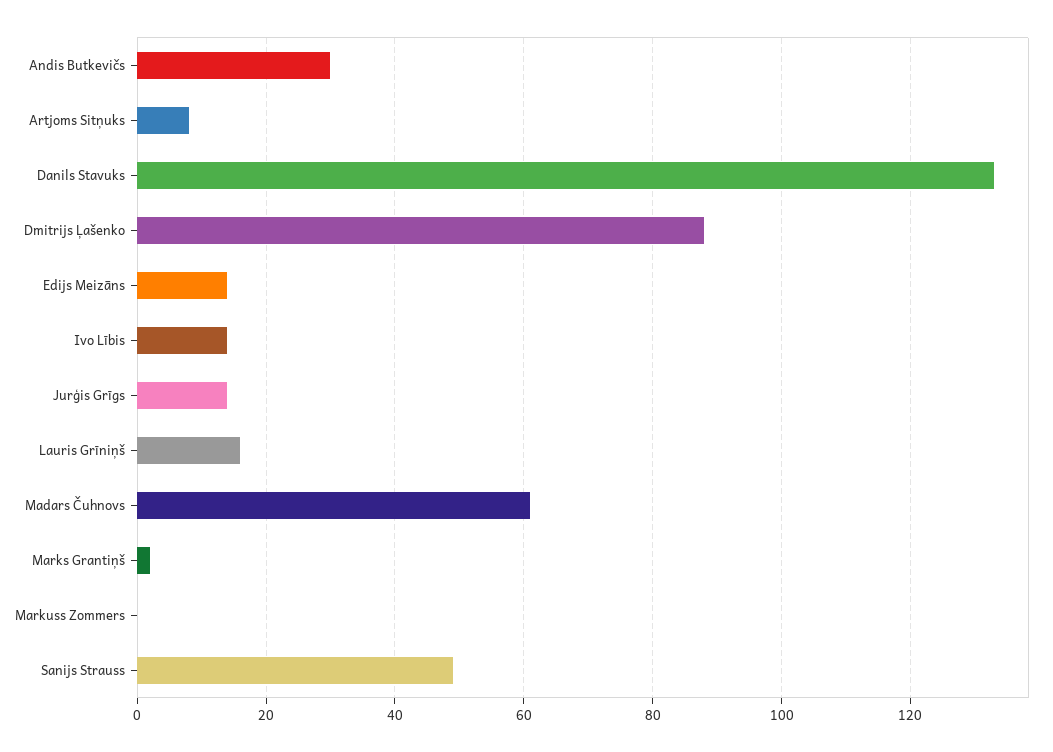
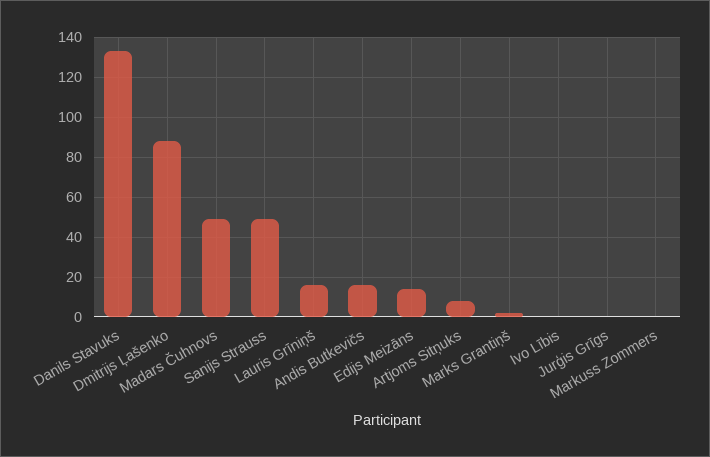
  {
-   "Andis Butkevičs": 30,
+   "Andis Butkevičs": 15,
    "Artjoms Sitņuks": 10,
    "Danils Stavuks": 135,
    "Dmitrijs Ļašenko": 90,
    "Edijs Meizāns": 15,
-   "Ivo Lībis": 15,
+   "Ivo Lībis": 0,
-   "Jurģis Grīgs": 15,
+   "Jurģis Grīgs": 0,
    "Lauris Grīniņš": 15,
-   "Madars Čuhnovs": 60,
+   "Madars Čuhnovs": 50,
    "Marks Grantiņš": 0,
    "Markuss Zommers": 0,
    "Sanijs Strauss": 50
  }

